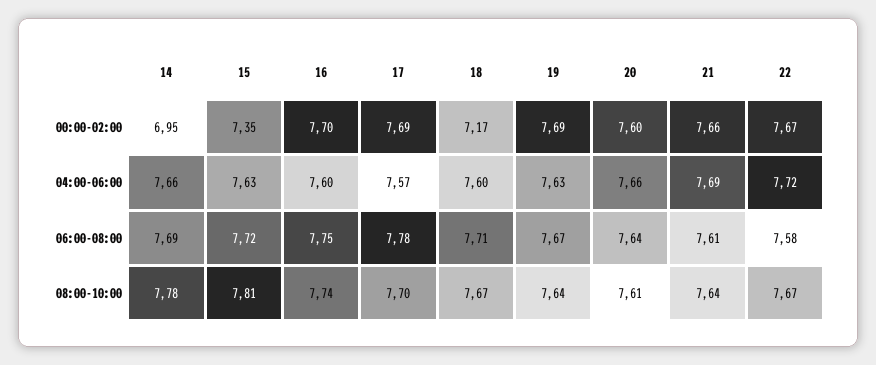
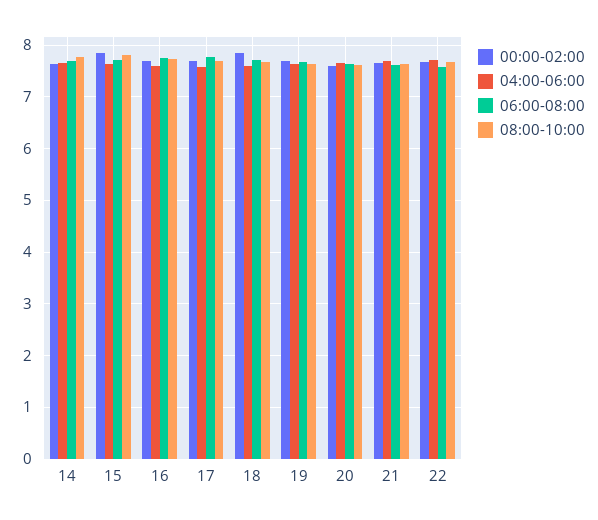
  {
    "00:00-02:00": {
-     "14": 6.95,
+     "14": 7.6,
-     "15": 7.35,
+     "15": 7.8,
      "16": 7.7,
      "17": 7.69,
-     "18": 7.17,
+     "18": 7.8,
      "19": 7.69,
      "20": 7.6,
      "21": 7.66,
      "22": 7.67
    },
    "04:00-06:00": {
      "14": 7.66,
      "15": 7.63,
      "16": 7.6,
      "17": 7.57,
      "18": 7.6,
      "19": 7.63,
      "20": 7.66,
      "21": 7.69,
      "22": 7.72
    },
    "06:00-08:00": {
      "14": 7.69,
      "15": 7.72,
      "16": 7.75,
      "17": 7.78,
      "18": 7.71,
      "19": 7.67,
      "20": 7.64,
      "21": 7.61,
      "22": 7.58
    },
    "08:00-10:00": {
      "14": 7.78,
      "15": 7.81,
      "16": 7.74,
      "17": 7.7,
      "18": 7.67,
      "19": 7.64,
      "20": 7.61,
      "21": 7.64,
      "22": 7.67
    }
  }

